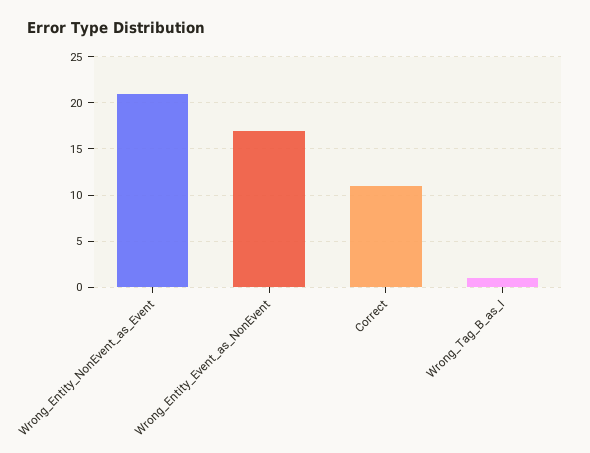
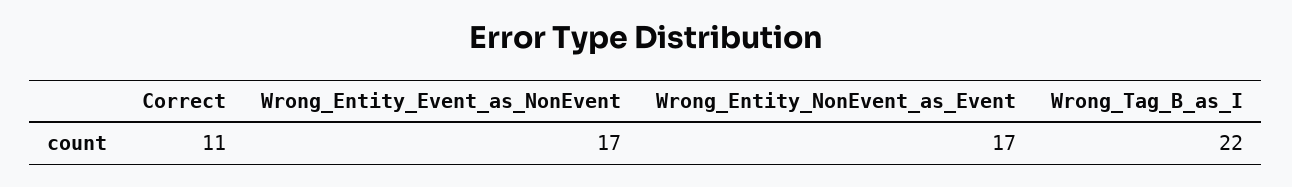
  {
-   "Wrong_Entity_NonEvent_as_Event": 21,
+   "Wrong_Entity_NonEvent_as_Event": 17,
    "Wrong_Entity_Event_as_NonEvent": 17,
    "Correct": 11,
-   "Wrong_Tag_B_as_I": 1
+   "Wrong_Tag_B_as_I": 22
  }

